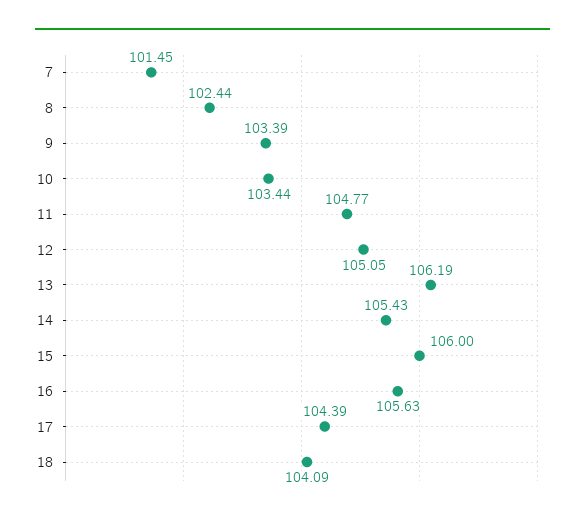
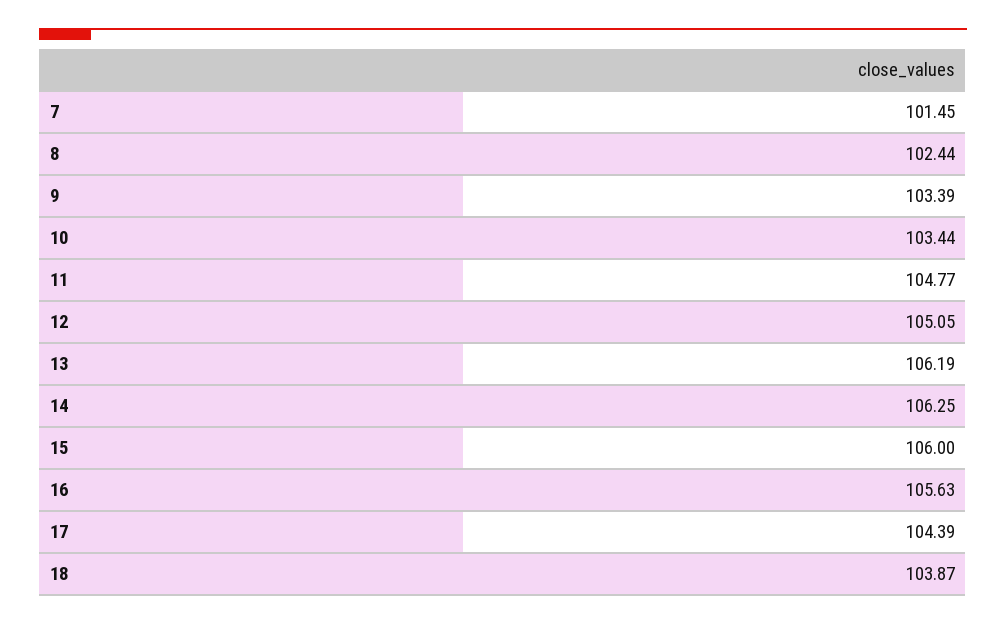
  {
    "7": 101.45,
    "8": 102.44,
    "9": 103.39,
    "10": 103.44,
    "11": 104.77,
    "12": 105.05,
    "13": 106.19,
-   "14": 105.43,
+   "14": 106.25,
    "15": 106,
    "16": 105.63,
    "17": 104.39,
-   "18": 104.09
+   "18": 103.87
  }

